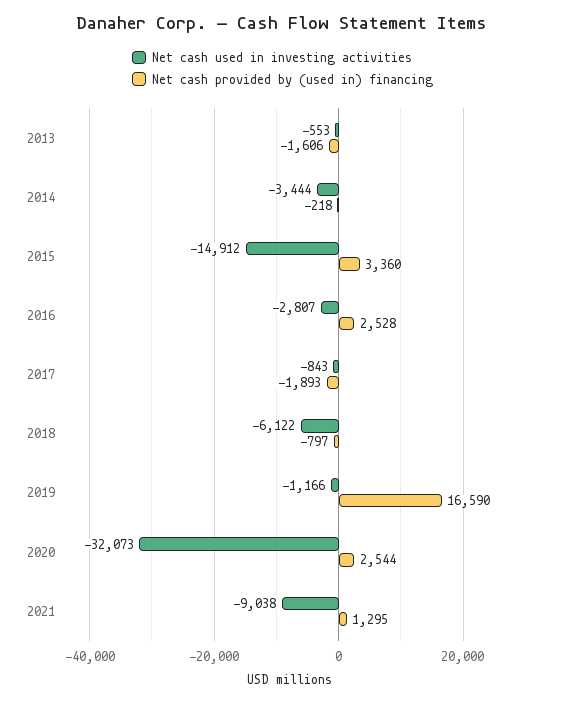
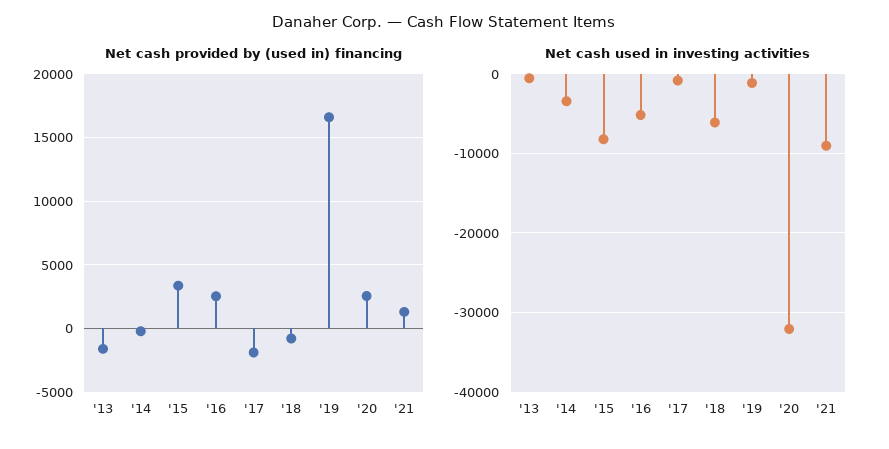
  {
    "Net cash used in investing activities": {
      "2013": -553,
      "2014": -3444,
-     "2015": -14912,
+     "2015": -8000,
-     "2016": -2807,
+     "2016": -5000,
      "2017": -843,
      "2018": -6122,
      "2019": -1166,
      "2020": -32073,
      "2021": -9038
    },
    "Net cash provided by (used in) financing": {
      "2013": -1606,
      "2014": -218,
      "2015": 3360,
      "2016": 2528,
      "2017": -1893,
      "2018": -797,
      "2019": 16590,
      "2020": 2544,
      "2021": 1295
    }
  }

